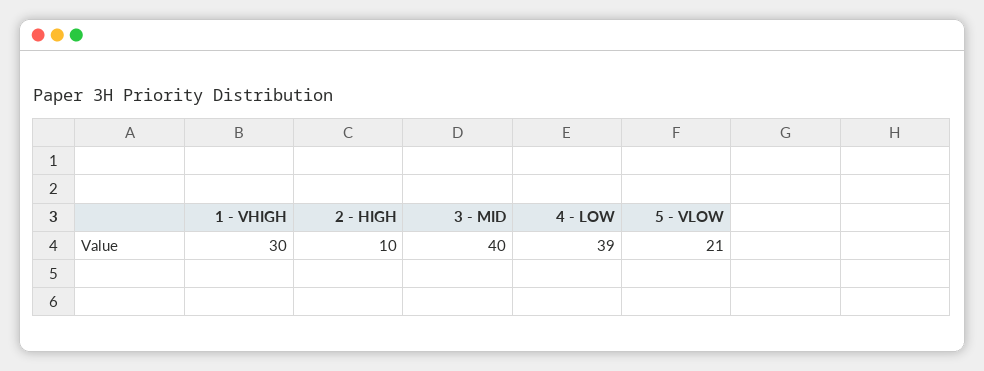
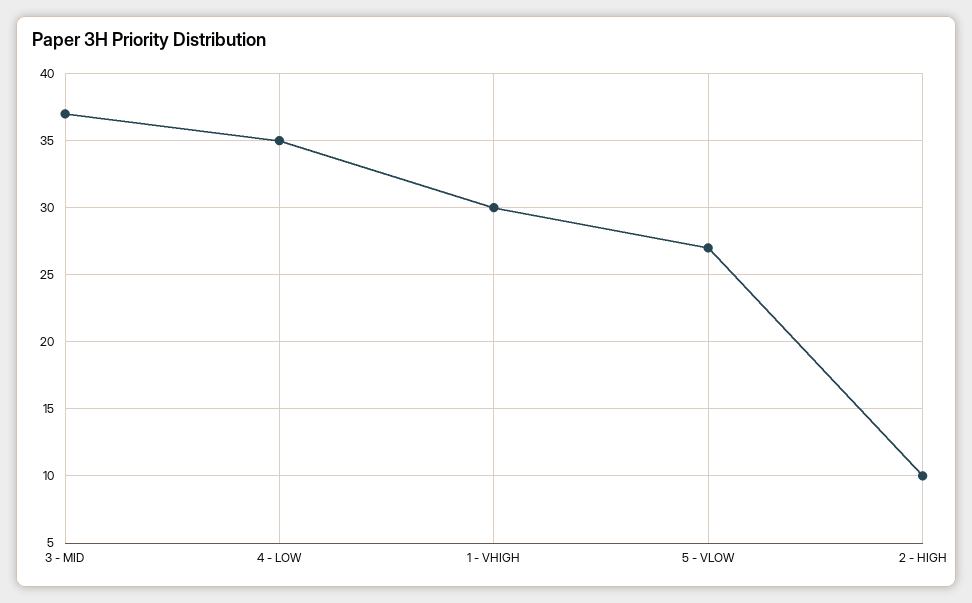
  {
    "1 - VHIGH": 30,
    "2 - HIGH": 10,
-   "3 - MID": 40,
+   "3 - MID": 37,
-   "4 - LOW": 39,
+   "4 - LOW": 35,
-   "5 - VLOW": 21
+   "5 - VLOW": 27
  }

